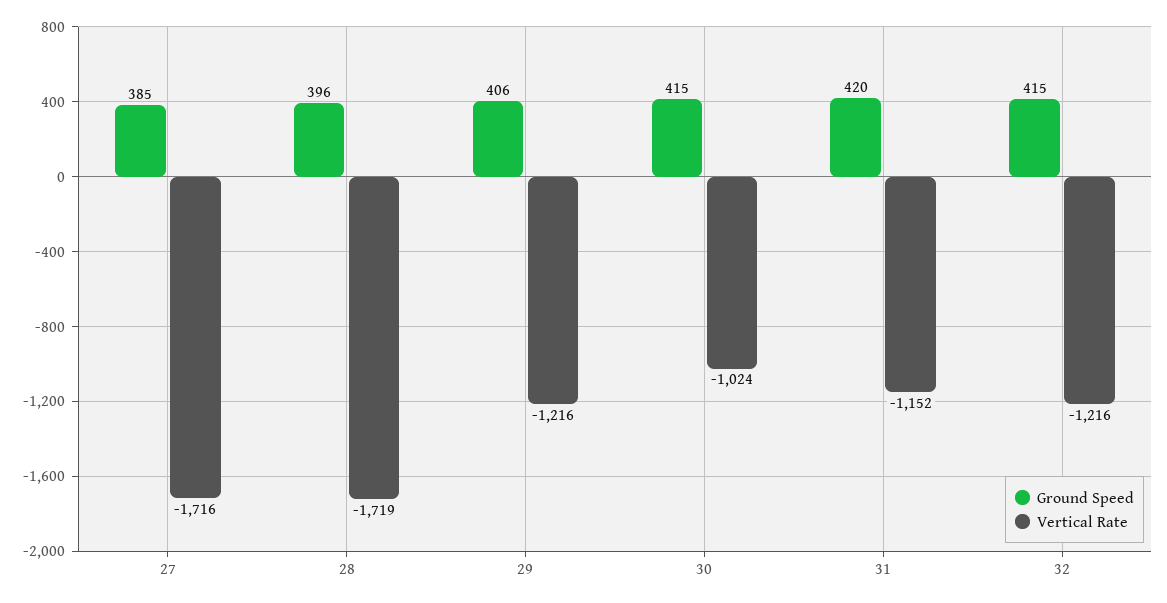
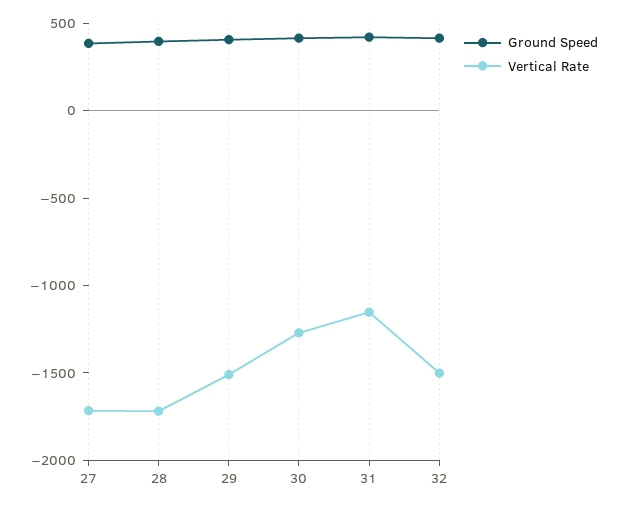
  {
    "Ground Speed": {
      "27": 385,
      "28": 396,
      "29": 406,
      "30": 415,
      "31": 420,
      "32": 415
    },
    "Vertical Rate": {
      "27": -1716,
      "28": -1719,
-     "29": -1216,
+     "29": -1500,
-     "30": -1024,
+     "30": -1300,
      "31": -1152,
-     "32": -1216
+     "32": -1500
    }
  }

